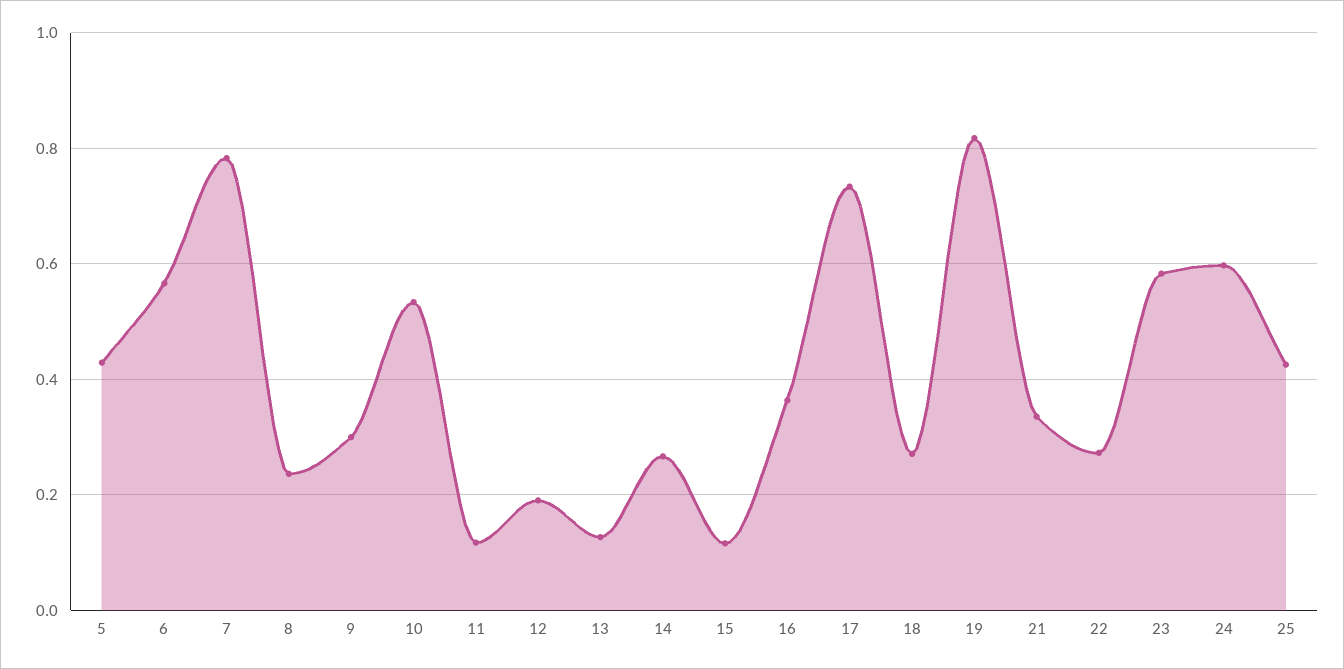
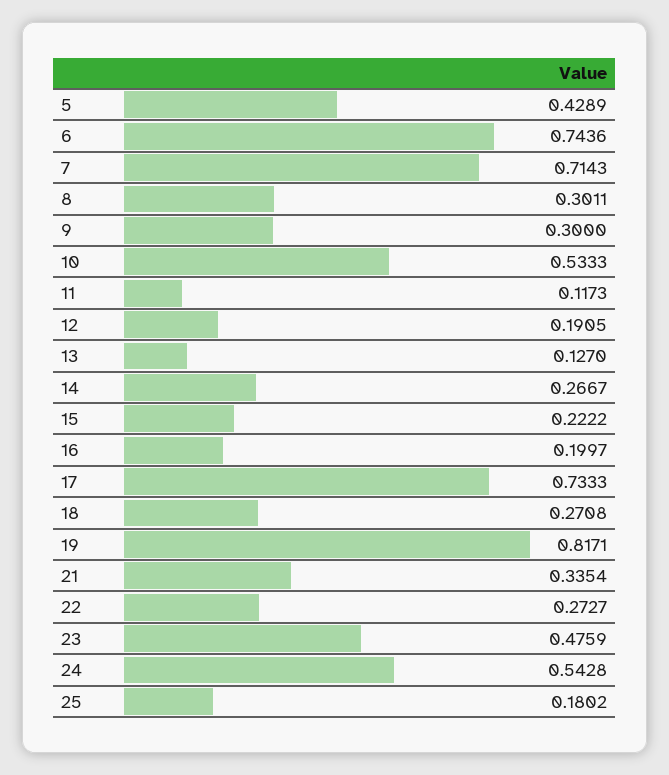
  {
    "5": 0.4289,
-   "6": 0.56,
+   "6": 0.7436,
-   "7": 0.78,
+   "7": 0.7143,
-   "8": 0.24,
+   "8": 0.3011,
    "9": 0.3,
    "10": 0.5333,
    "11": 0.1173,
    "12": 0.1905,
    "13": 0.127,
    "14": 0.2667,
-   "15": 0.12,
+   "15": 0.2222,
-   "16": 0.36,
+   "16": 0.1997,
    "17": 0.7333,
    "18": 0.2708,
    "19": 0.8171,
    "21": 0.3354,
    "22": 0.2727,
-   "23": 0.58,
+   "23": 0.4759,
-   "24": 0.6,
+   "24": 0.5428,
-   "25": 0.42
+   "25": 0.1802
  }

